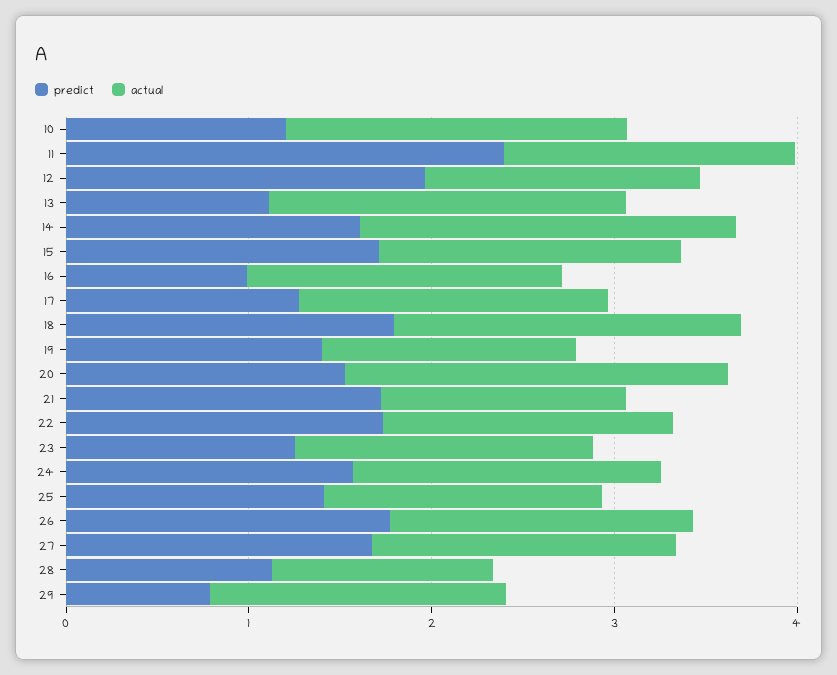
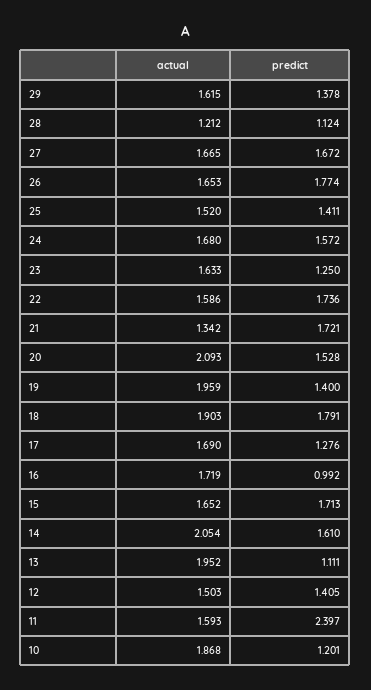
  {
    "predict": {
      "10": 1.201,
      "11": 2.397,
-     "12": 2,
+     "12": 1.405,
      "13": 1.111,
      "14": 1.61,
      "15": 1.713,
      "16": 0.992,
      "17": 1.276,
      "18": 1.791,
      "19": 1.4,
      "20": 1.528,
      "21": 1.721,
      "22": 1.736,
      "23": 1.25,
      "24": 1.572,
      "25": 1.411,
      "26": 1.774,
      "27": 1.672,
      "28": 1.124,
-     "29": 0.8
+     "29": 1.378
    },
    "actual": {
      "10": 1.868,
      "11": 1.593,
      "12": 1.503,
      "13": 1.952,
      "14": 2.054,
      "15": 1.652,
      "16": 1.719,
      "17": 1.69,
      "18": 1.903,
-     "19": 1.4,
+     "19": 1.959,
      "20": 2.093,
      "21": 1.342,
      "22": 1.586,
      "23": 1.633,
      "24": 1.68,
      "25": 1.52,
      "26": 1.653,
      "27": 1.665,
      "28": 1.212,
      "29": 1.615
    }
  }

